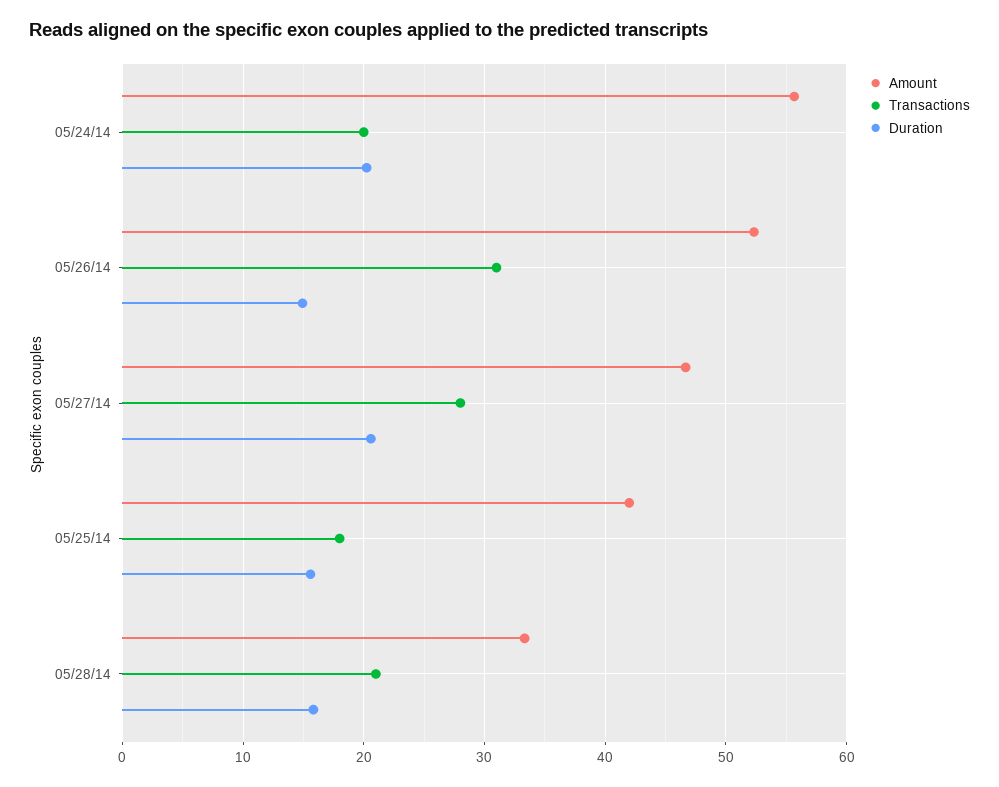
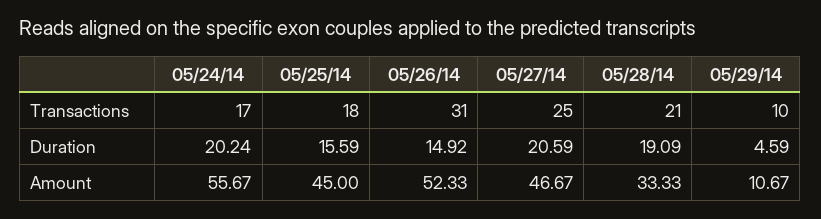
  {
    "Amount": {
      "05/24/14": 55.67,
      "05/26/14": 52.33,
      "05/27/14": 46.67,
-     "05/25/14": 42,
+     "05/25/14": 45,
-     "05/28/14": 33.33
+     "05/28/14": 33.33,
+     "05/29/14": 10.67
    },
    "Transactions": {
-     "05/24/14": 20,
+     "05/24/14": 17,
      "05/26/14": 31,
-     "05/27/14": 28,
+     "05/27/14": 25,
      "05/25/14": 18,
-     "05/28/14": 21
+     "05/28/14": 21,
+     "05/29/14": 10
    },
    "Duration": {
      "05/24/14": 20.24,
      "05/26/14": 14.92,
      "05/27/14": 20.59,
      "05/25/14": 15.59,
-     "05/28/14": 16
+     "05/28/14": 19.09,
+     "05/29/14": 4.59
    }
  }

